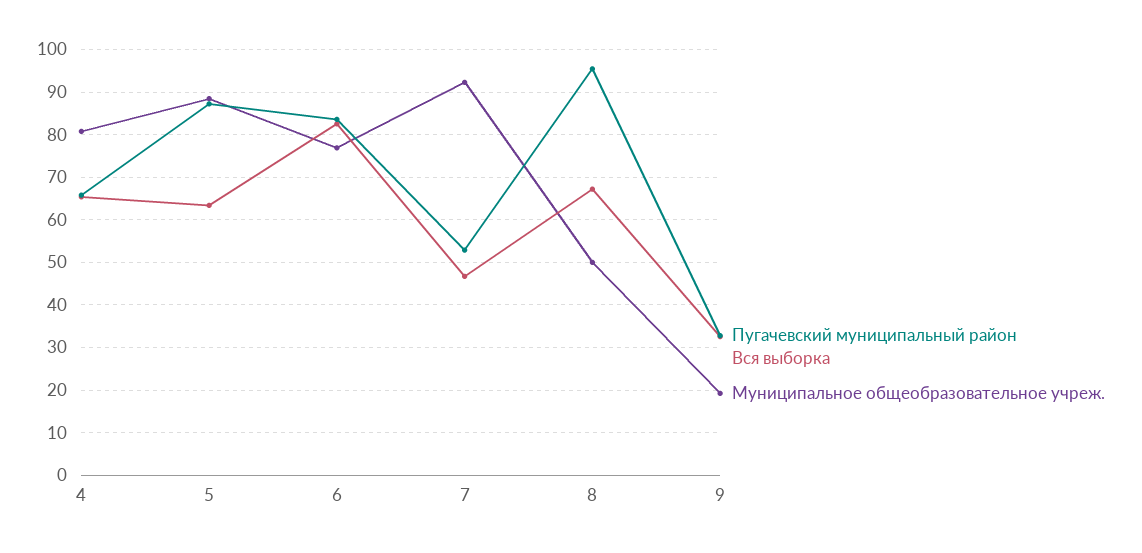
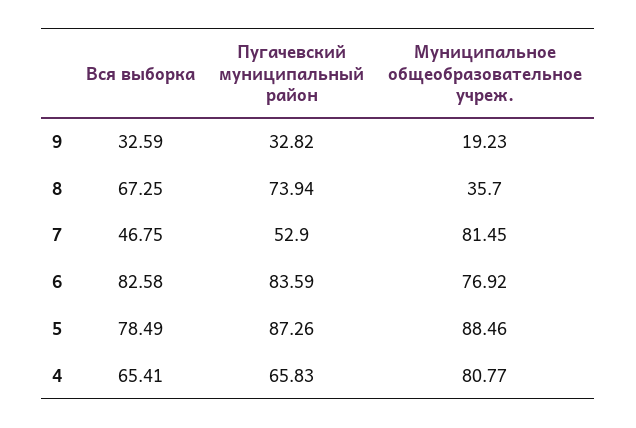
  {
    "Пугачевский муниципальный район": {
      "4": 65.83,
      "5": 87.26,
      "6": 83.59,
      "7": 52.9,
-     "8": 96,
+     "8": 73.94,
      "9": 32.82
    },
    "Вся выборка": {
      "4": 65.41,
-     "5": 64,
+     "5": 78.49,
      "6": 82.58,
      "7": 46.75,
      "8": 67.25,
      "9": 32.59
    },
    "Муниципальное общеобразовательное учреж.": {
      "4": 80.77,
      "5": 88.46,
      "6": 76.92,
-     "7": 92,
+     "7": 81.45,
-     "8": 50,
+     "8": 35.7,
      "9": 19.23
    }
  }

